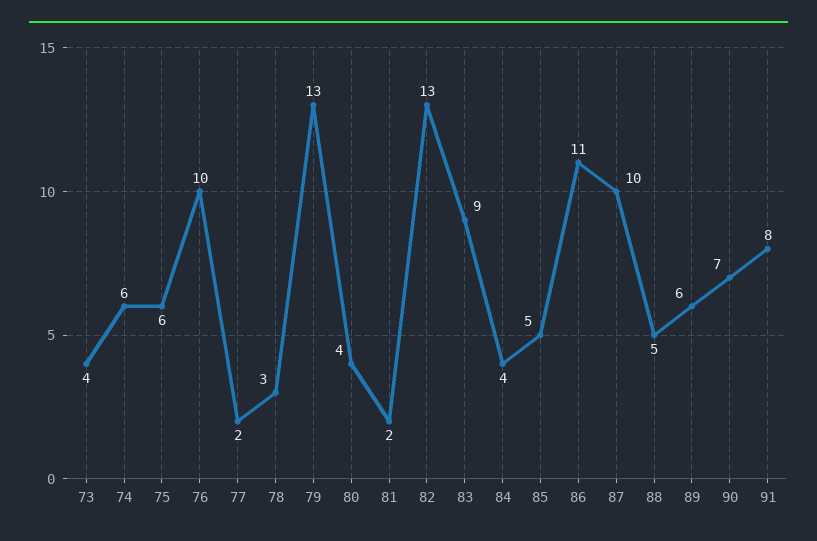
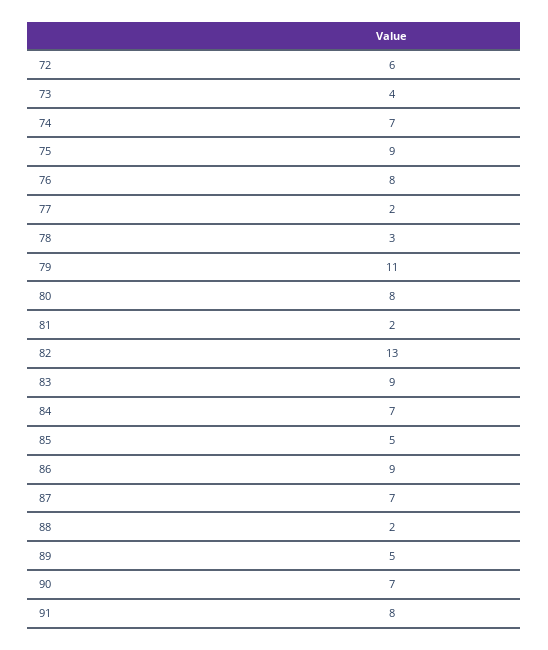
  {
    "73": 4,
-   "74": 6,
+   "74": 7,
-   "75": 6,
+   "75": 9,
-   "76": 10,
+   "76": 8,
    "77": 2,
    "78": 3,
-   "79": 13,
+   "79": 11,
-   "80": 4,
+   "80": 8,
    "81": 2,
    "82": 13,
    "83": 9,
-   "84": 4,
+   "84": 7,
    "85": 5,
-   "86": 11,
+   "86": 9,
-   "87": 10,
+   "87": 7,
-   "88": 5,
+   "88": 2,
-   "89": 6,
+   "89": 5,
    "90": 7,
-   "91": 8
+   "91": 8,
+   "72": 6
  }

